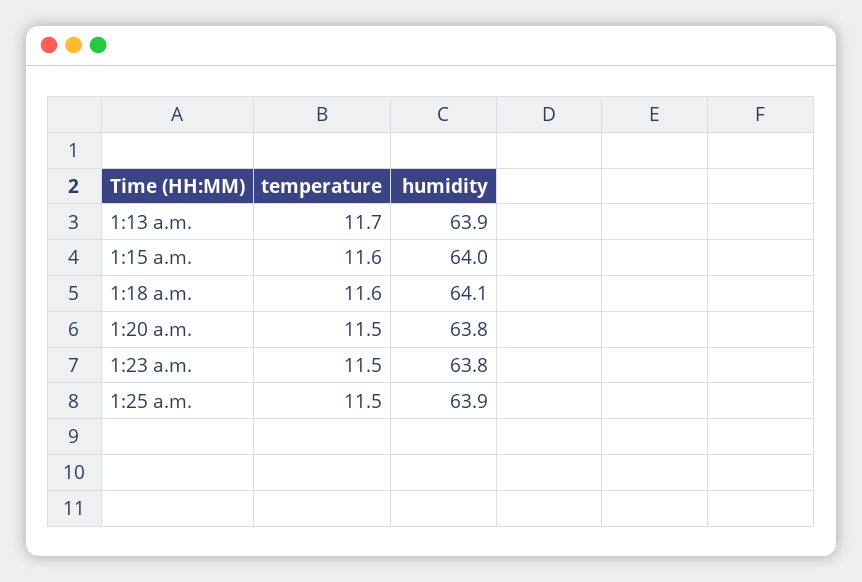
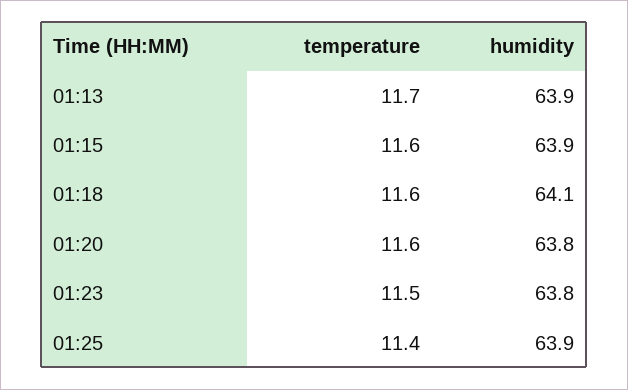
  {
    "temperature": {
      "1:13 a.m.": 11.7,
      "1:15 a.m.": 11.6,
      "1:18 a.m.": 11.6,
-     "1:20 a.m.": 11.5,
+     "1:20 a.m.": 11.6,
      "1:23 a.m.": 11.5,
-     "1:25 a.m.": 11.5
+     "1:25 a.m.": 11.4
    },
    "humidity": {
      "1:13 a.m.": 63.9,
-     "1:15 a.m.": 64,
+     "1:15 a.m.": 63.9,
      "1:18 a.m.": 64.1,
      "1:20 a.m.": 63.8,
      "1:23 a.m.": 63.8,
      "1:25 a.m.": 63.9
    }
  }

